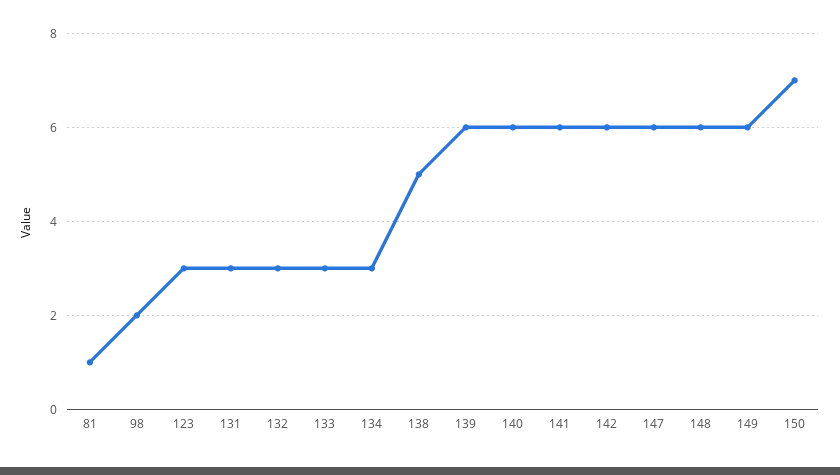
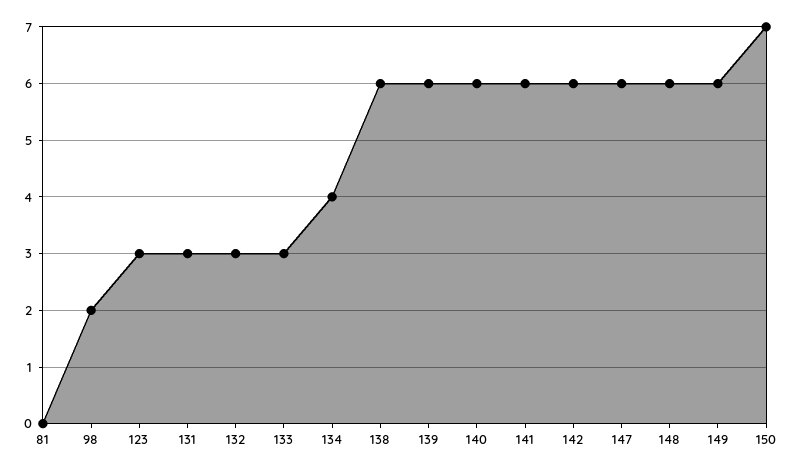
  {
-   "81": 1,
+   "81": 0,
    "98": 2,
    "123": 3,
    "131": 3,
    "132": 3,
    "133": 3,
-   "134": 3,
+   "134": 4,
-   "138": 5,
+   "138": 6,
    "139": 6,
    "140": 6,
    "141": 6,
    "142": 6,
    "147": 6,
    "148": 6,
    "149": 6,
    "150": 7
  }

